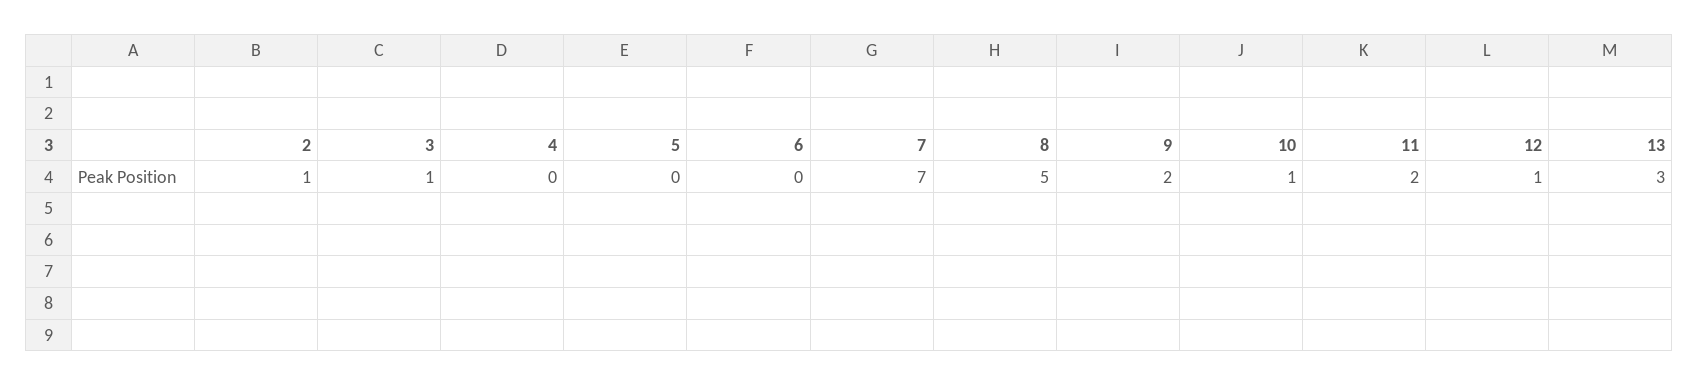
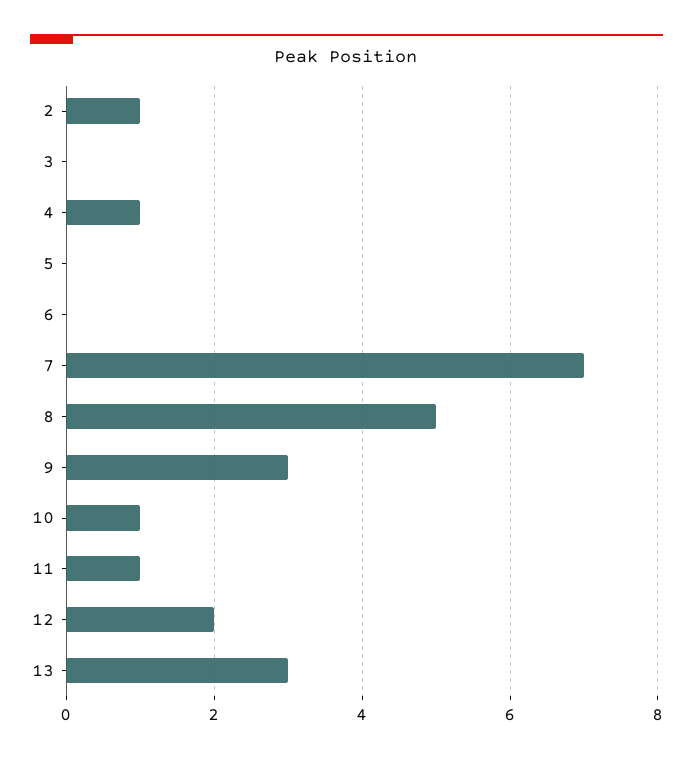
  {
    "2": 1,
-   "3": 1,
+   "3": 0,
-   "4": 0,
+   "4": 1,
    "5": 0,
    "6": 0,
    "7": 7,
    "8": 5,
-   "9": 2,
+   "9": 3,
    "10": 1,
-   "11": 2,
+   "11": 1,
-   "12": 1,
+   "12": 2,
    "13": 3
  }

